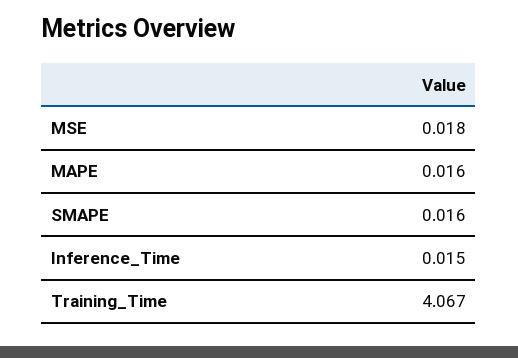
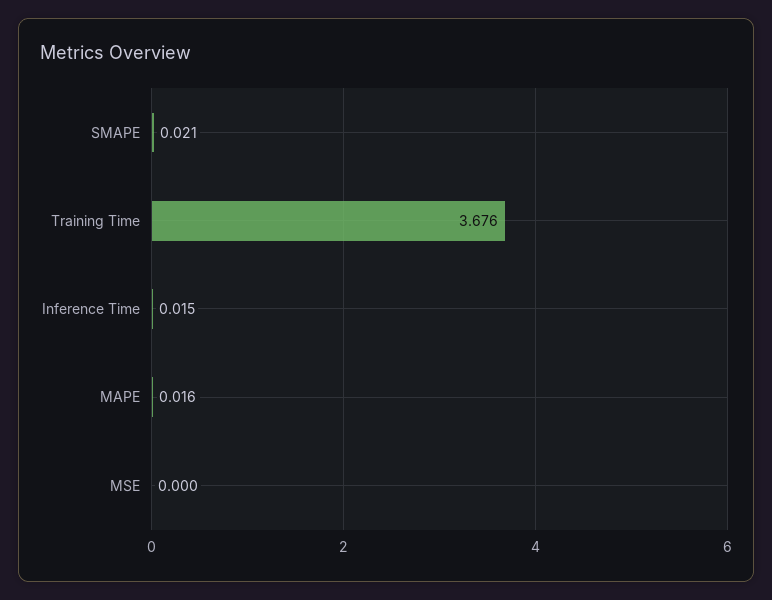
  {
-   "MSE": 0.018,
+   "MSE": 0,
    "MAPE": 0.016,
-   "SMAPE": 0.016,
+   "SMAPE": 0.021,
    "Inference_Time": 0.015,
-   "Training_Time": 4.067
+   "Training_Time": 3.676
  }

